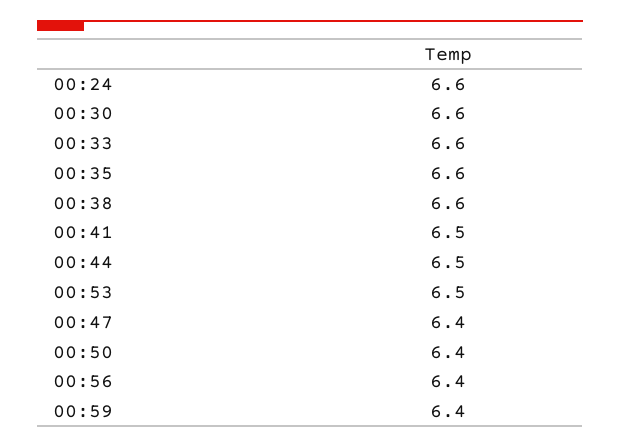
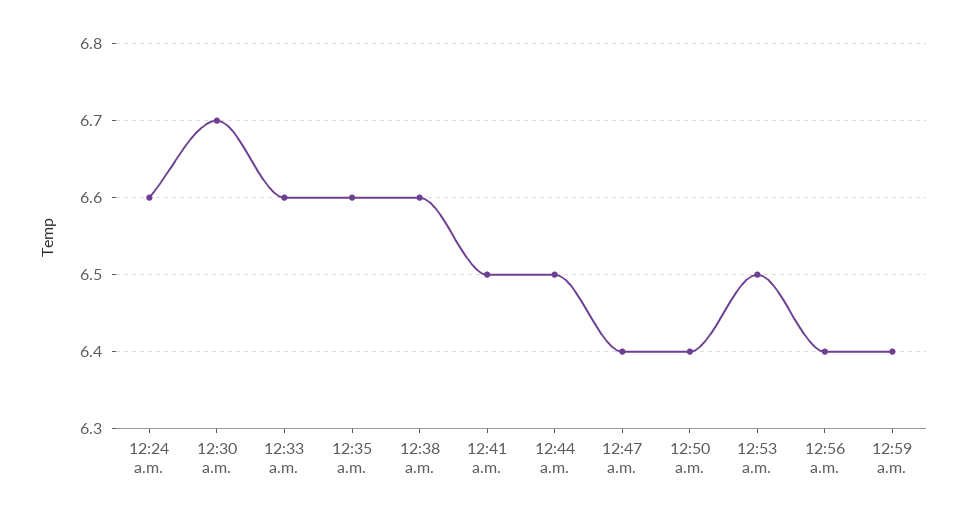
  {
    "00:24": 6.6,
-   "00:30": 6.6,
+   "00:30": 6.7,
    "00:33": 6.6,
    "00:35": 6.6,
    "00:38": 6.6,
    "00:41": 6.5,
    "00:44": 6.5,
    "00:53": 6.5,
    "00:47": 6.4,
    "00:50": 6.4,
    "00:56": 6.4,
    "00:59": 6.4
  }

